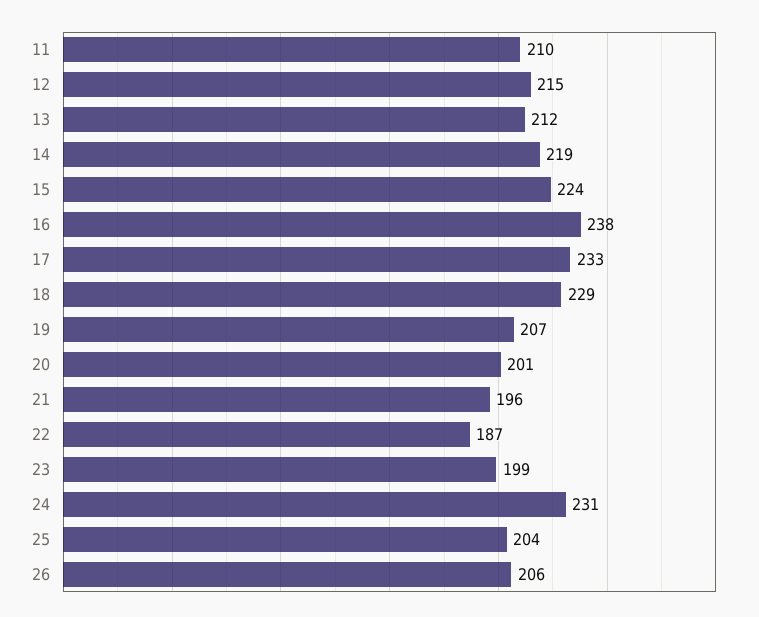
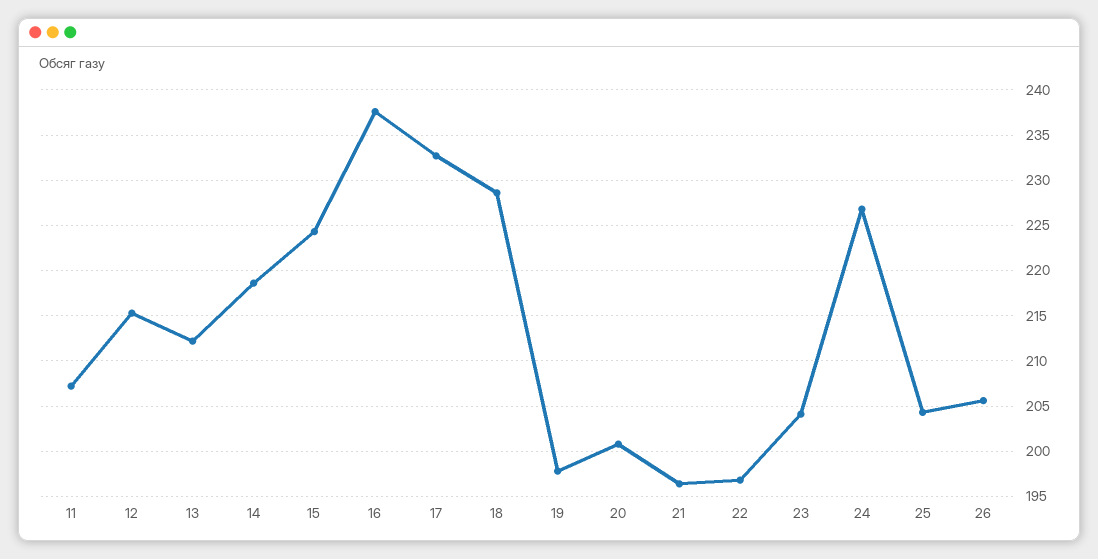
  {
-   "11": 210,
+   "11": 207,
    "12": 215,
    "13": 212,
    "14": 219,
    "15": 224,
    "16": 238,
    "17": 233,
    "18": 229,
-   "19": 207,
+   "19": 198,
    "20": 201,
    "21": 196,
-   "22": 187,
+   "22": 197,
-   "23": 199,
+   "23": 204,
-   "24": 231,
+   "24": 227,
    "25": 204,
    "26": 206
  }

